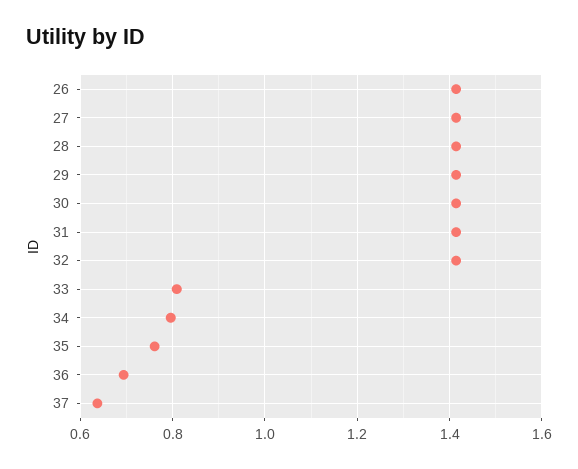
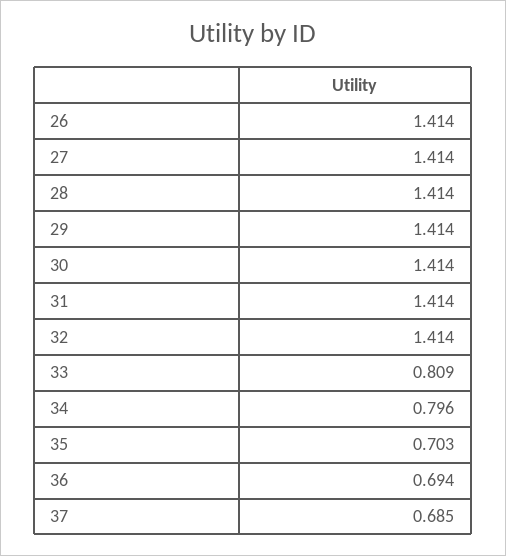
  {
    "26": 1.414,
    "27": 1.414,
    "28": 1.414,
    "29": 1.414,
    "30": 1.414,
    "31": 1.414,
    "32": 1.414,
    "33": 0.809,
    "34": 0.796,
-   "35": 0.76,
+   "35": 0.703,
    "36": 0.694,
-   "37": 0.64
+   "37": 0.685
  }

